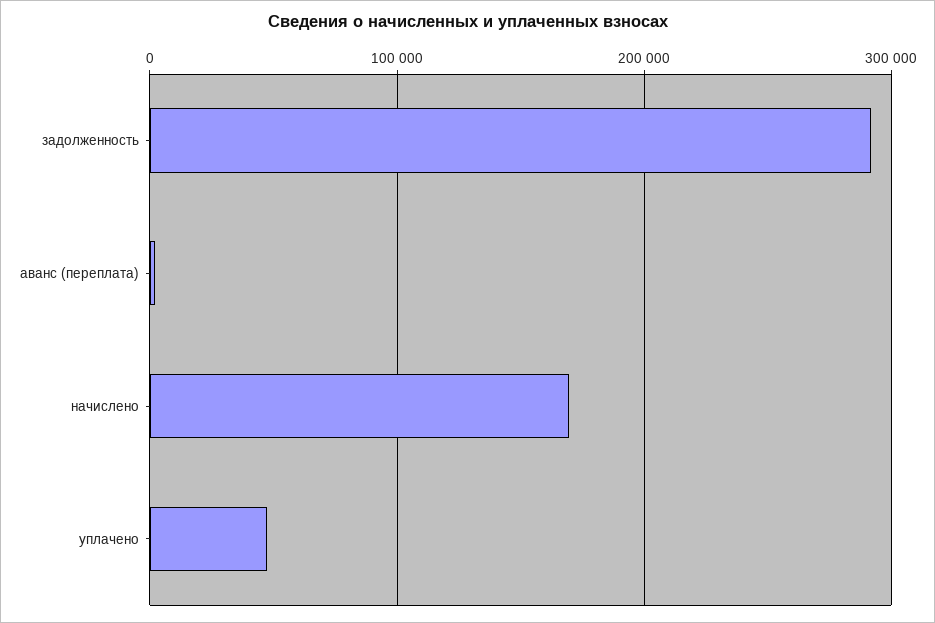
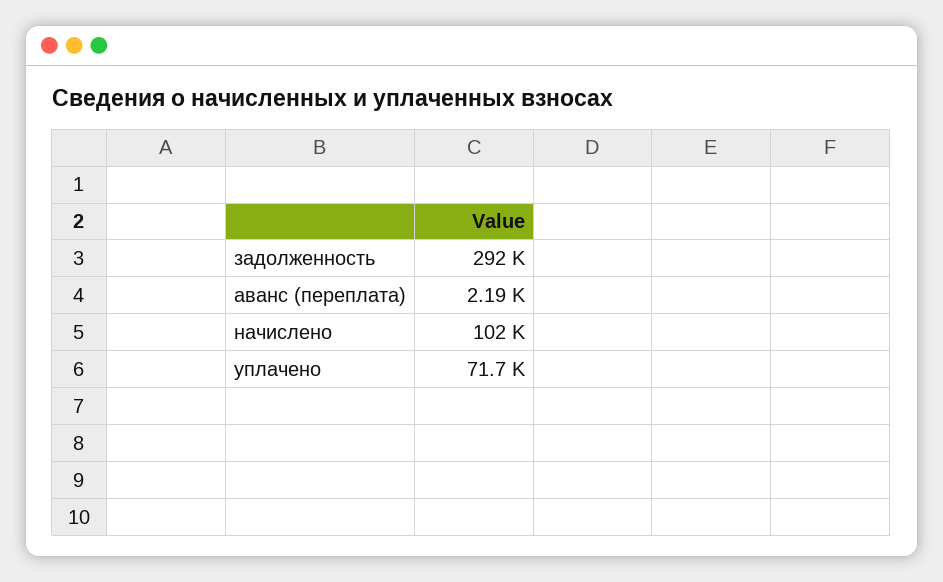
  {
    "задолженность": 292000,
    "аванс (переплата)": 2190,
-   "начислено": 170000,
+   "начислено": 102000,
-   "уплачено": 50000
+   "уплачено": 71700
  }

